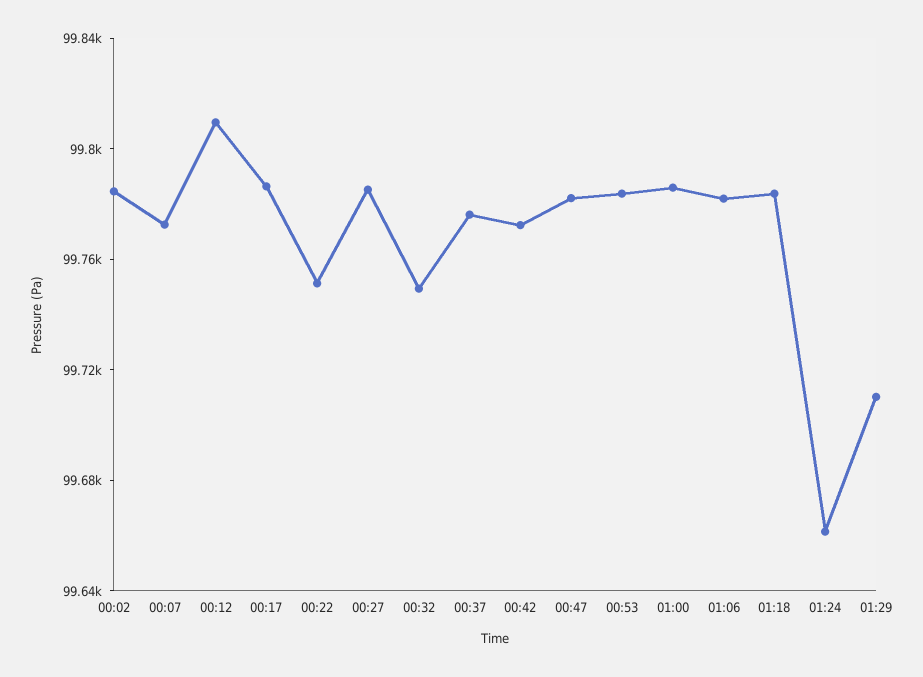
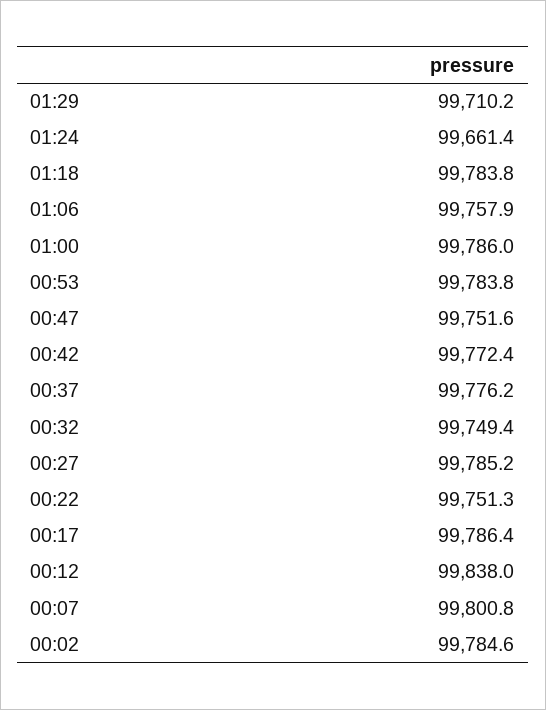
  {
    "00:02": 99784.6,
-   "00:07": 99770,
+   "00:07": 99800.8,
-   "00:12": 99810,
+   "00:12": 99838,
    "00:17": 99786.4,
    "00:22": 99751.3,
    "00:27": 99785.2,
    "00:32": 99749.4,
    "00:37": 99776.2,
    "00:42": 99772.4,
-   "00:47": 99780,
+   "00:47": 99751.6,
    "00:53": 99783.8,
    "01:00": 99786,
-   "01:06": 99780,
+   "01:06": 99757.9,
    "01:18": 99783.8,
    "01:24": 99661.4,
    "01:29": 99710.2
  }

